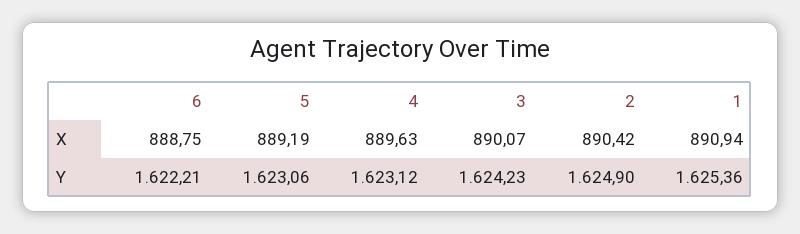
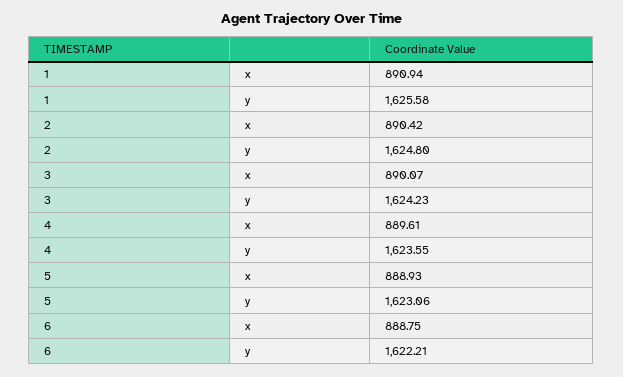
  {
    "6": {
      "X": 888.75,
      "Y": 1622.21
    },
    "5": {
-     "X": 889.19,
+     "X": 888.93,
      "Y": 1623.06
    },
    "4": {
-     "X": 889.63,
+     "X": 889.61,
-     "Y": 1623.12
+     "Y": 1623.55
    },
    "3": {
      "X": 890.07,
      "Y": 1624.23
    },
    "2": {
      "X": 890.42,
-     "Y": 1624.9
+     "Y": 1624.8
    },
    "1": {
      "X": 890.94,
-     "Y": 1625.36
+     "Y": 1625.58
    }
  }

